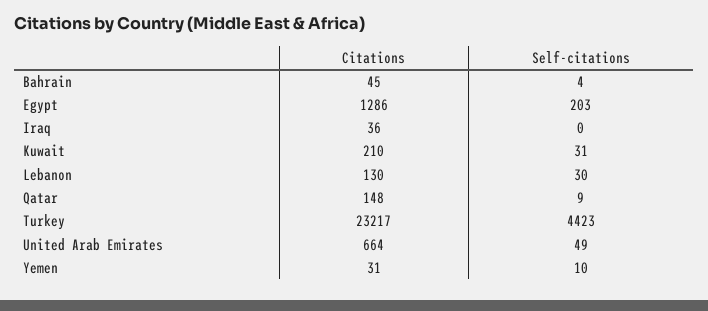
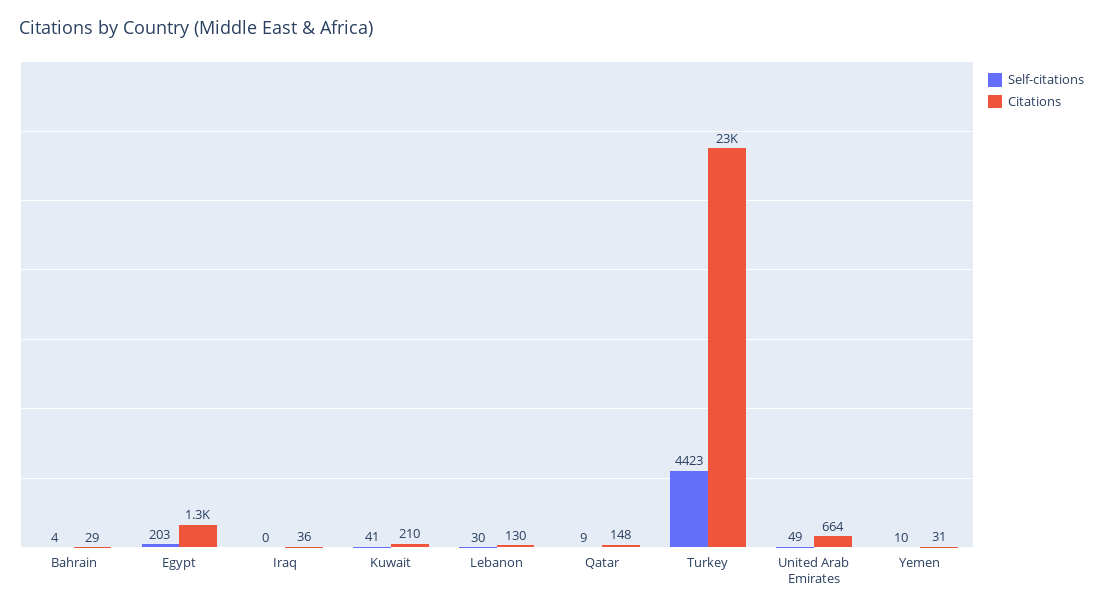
  {
    "Citations": {
-     "Bahrain": 45,
+     "Bahrain": 29,
      "Egypt": 1286,
      "Iraq": 36,
      "Kuwait": 210,
      "Lebanon": 130,
      "Qatar": 148,
      "Turkey": 23217,
      "United Arab Emirates": 664,
      "Yemen": 31
    },
    "Self-citations": {
      "Bahrain": 4,
      "Egypt": 203,
      "Iraq": 0,
-     "Kuwait": 31,
+     "Kuwait": 41,
      "Lebanon": 30,
      "Qatar": 9,
      "Turkey": 4423,
      "United Arab Emirates": 49,
      "Yemen": 10
    }
  }

